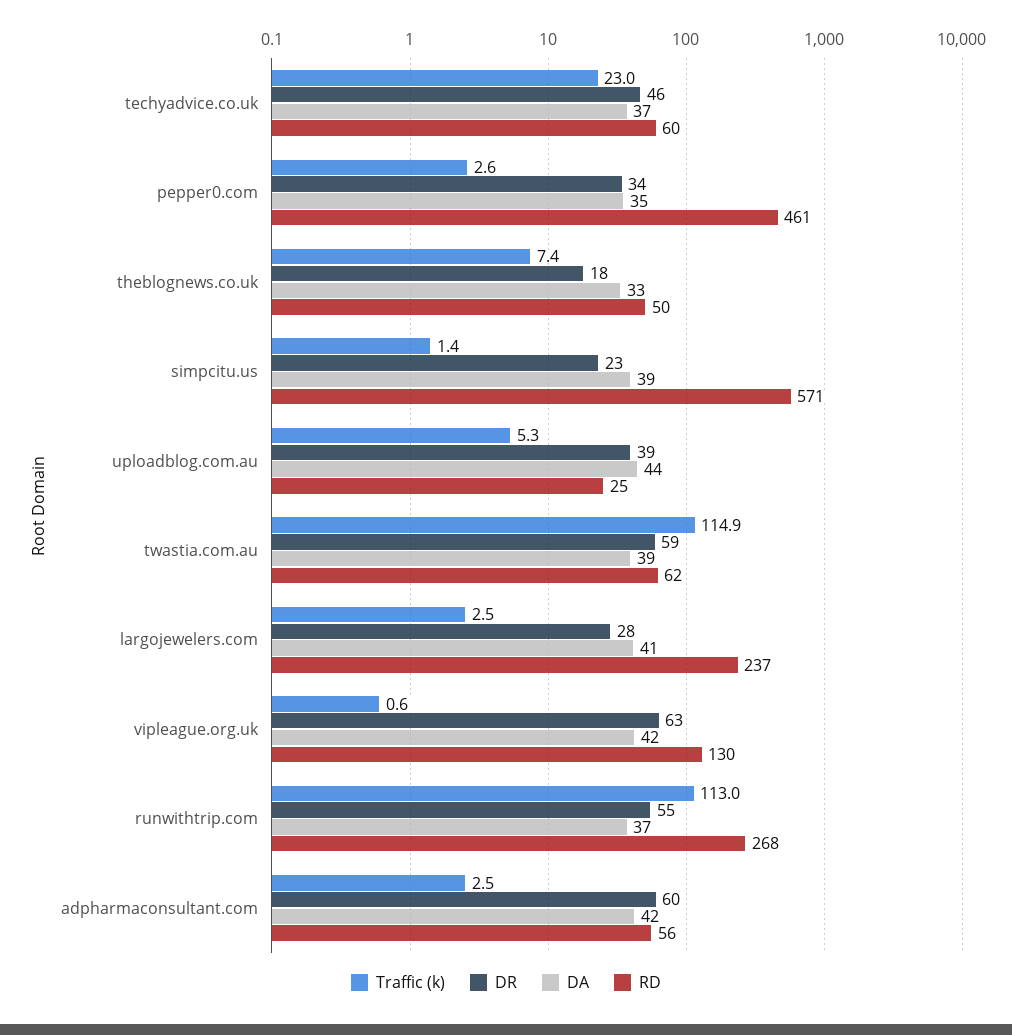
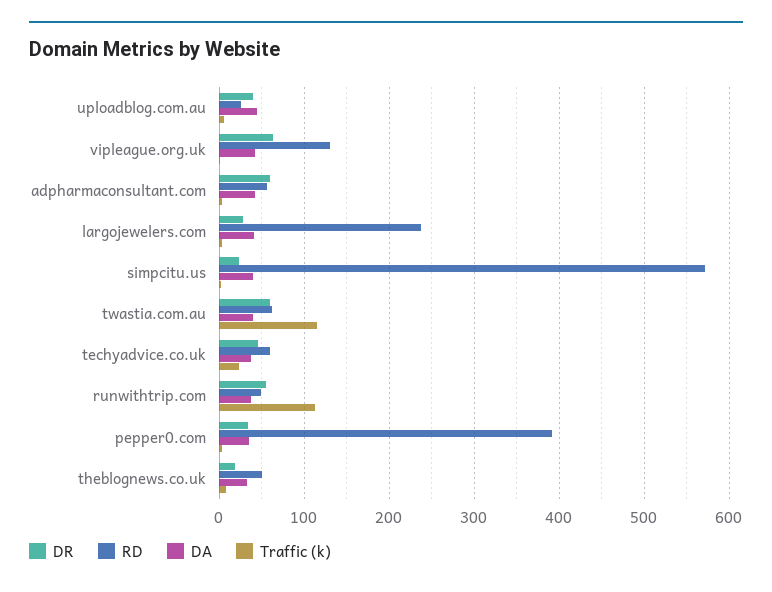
  {
    "Traffic (k)": {
      "techyadvice.co.uk": 23,
      "pepper0.com": 2.6,
      "theblognews.co.uk": 7.4,
      "simpcitu.us": 1.4,
      "uploadblog.com.au": 5.3,
      "twastia.com.au": 114.9,
      "largojewelers.com": 2.5,
      "vipleague.org.uk": 0.6,
      "runwithtrip.com": 113,
      "adpharmaconsultant.com": 2.5
    },
    "DR": {
      "techyadvice.co.uk": 46,
      "pepper0.com": 34,
      "theblognews.co.uk": 18,
      "simpcitu.us": 23,
      "uploadblog.com.au": 39,
      "twastia.com.au": 59,
      "largojewelers.com": 28,
      "vipleague.org.uk": 63,
      "runwithtrip.com": 55,
      "adpharmaconsultant.com": 60
    },
    "DA": {
      "techyadvice.co.uk": 37,
      "pepper0.com": 35,
      "theblognews.co.uk": 33,
      "simpcitu.us": 39,
      "uploadblog.com.au": 44,
      "twastia.com.au": 39,
      "largojewelers.com": 41,
      "vipleague.org.uk": 42,
      "runwithtrip.com": 37,
      "adpharmaconsultant.com": 42
    },
    "RD": {
      "techyadvice.co.uk": 60,
-     "pepper0.com": 461,
+     "pepper0.com": 390,
      "theblognews.co.uk": 50,
      "simpcitu.us": 571,
      "uploadblog.com.au": 25,
      "twastia.com.au": 62,
      "largojewelers.com": 237,
      "vipleague.org.uk": 130,
-     "runwithtrip.com": 268,
+     "runwithtrip.com": 50,
      "adpharmaconsultant.com": 56
    }
  }

